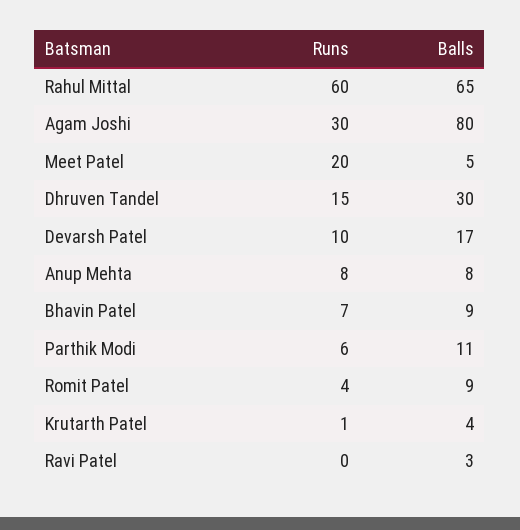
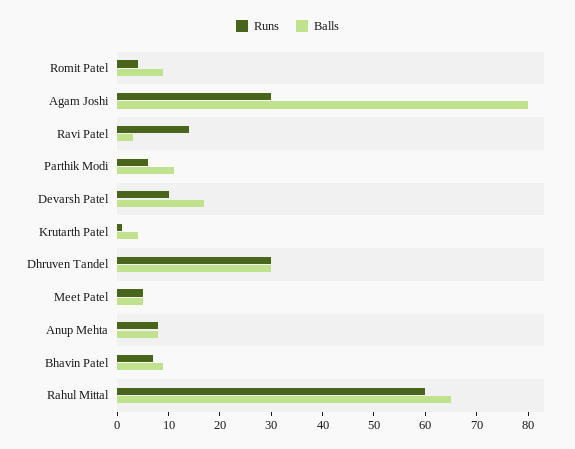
  {
    "Runs": {
      "Rahul Mittal": 60,
      "Agam Joshi": 30,
-     "Meet Patel": 20,
+     "Meet Patel": 5,
-     "Dhruven Tandel": 15,
+     "Dhruven Tandel": 30,
      "Devarsh Patel": 10,
      "Anup Mehta": 8,
      "Bhavin Patel": 7,
      "Parthik Modi": 6,
      "Romit Patel": 4,
      "Krutarth Patel": 1,
-     "Ravi Patel": 0
+     "Ravi Patel": 15
    },
    "Balls": {
      "Rahul Mittal": 65,
      "Agam Joshi": 80,
      "Meet Patel": 5,
      "Dhruven Tandel": 30,
      "Devarsh Patel": 17,
      "Anup Mehta": 8,
      "Bhavin Patel": 9,
      "Parthik Modi": 11,
      "Romit Patel": 9,
      "Krutarth Patel": 4,
      "Ravi Patel": 3
    }
  }

